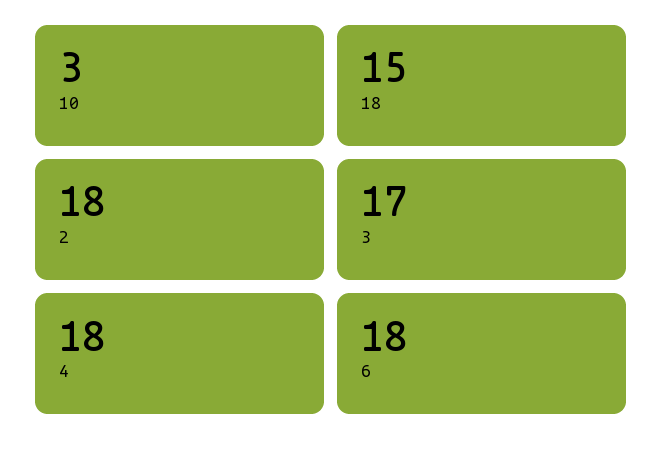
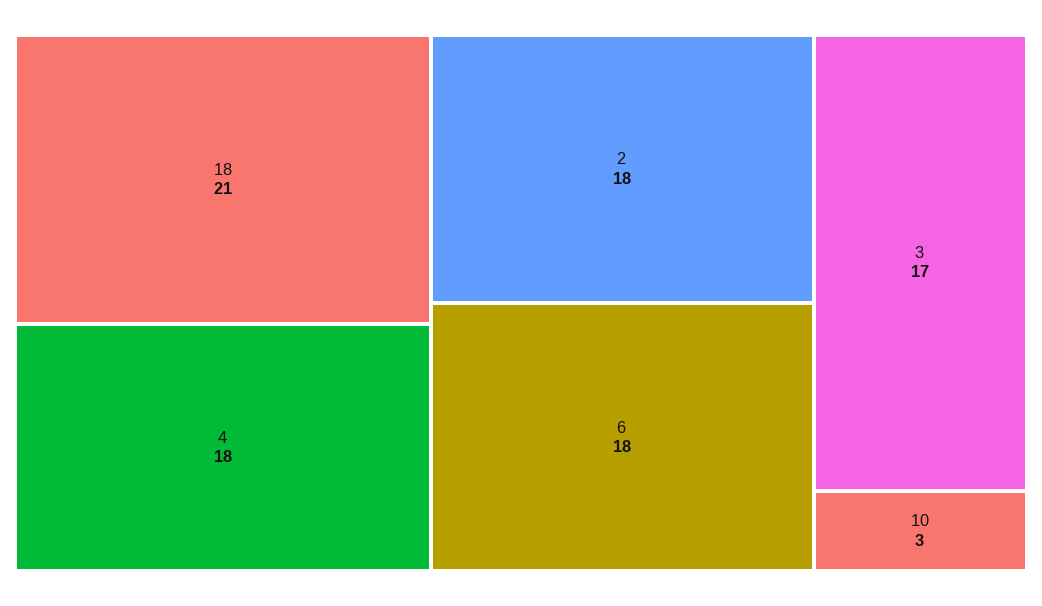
  {
    "10": 3,
-   "18": 15,
+   "18": 21,
    "2": 18,
    "3": 17,
    "4": 18,
    "6": 18
  }

